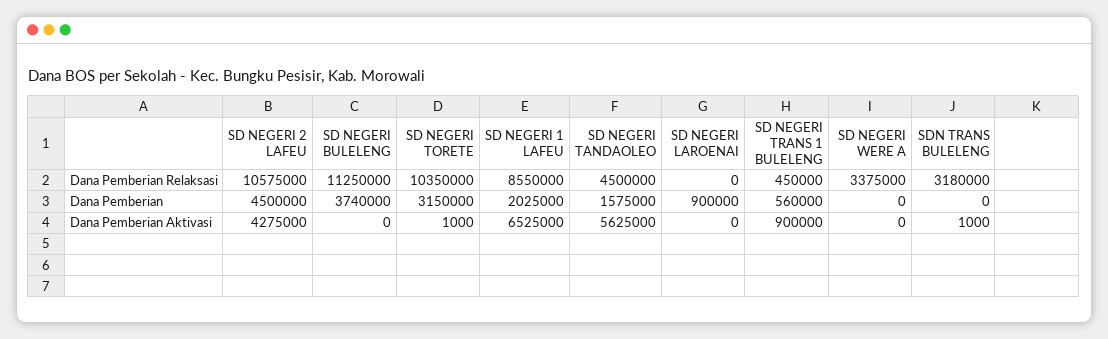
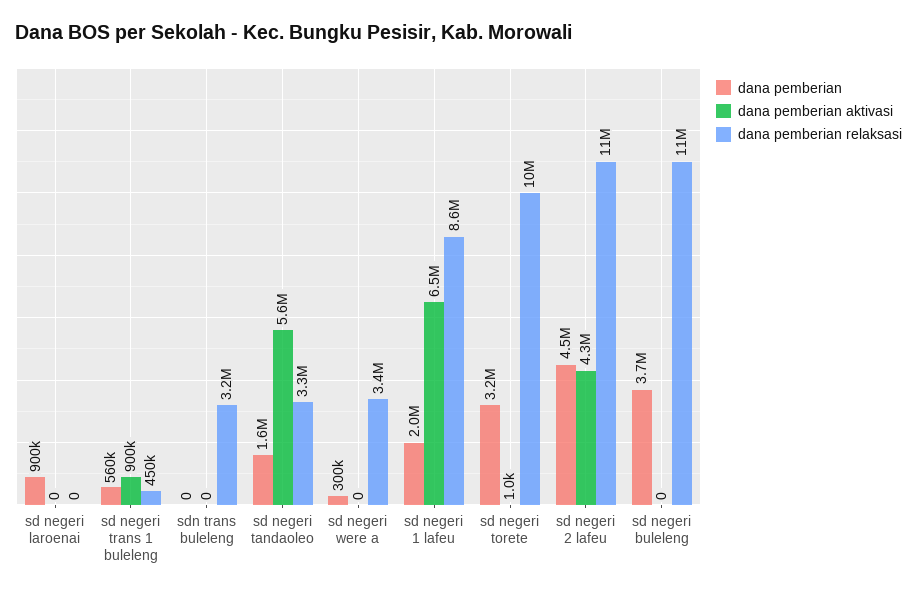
  {
    "Dana Pemberian Relaksasi": {
      "SD NEGERI 2 LAFEU": 10575000,
      "SD NEGERI BULELENG": 11250000,
      "SD NEGERI TORETE": 10350000,
      "SD NEGERI 1 LAFEU": 8550000,
-     "SD NEGERI TANDAOLEO": 4500000,
+     "SD NEGERI TANDAOLEO": 3300000,
      "SD NEGERI LAROENAI": 0,
      "SD NEGERI TRANS 1 BULELENG": 450000,
      "SD NEGERI WERE A": 3375000,
      "SDN TRANS BULELENG": 3180000
    },
    "Dana Pemberian": {
      "SD NEGERI 2 LAFEU": 4500000,
      "SD NEGERI BULELENG": 3740000,
      "SD NEGERI TORETE": 3150000,
      "SD NEGERI 1 LAFEU": 2025000,
      "SD NEGERI TANDAOLEO": 1575000,
      "SD NEGERI LAROENAI": 900000,
      "SD NEGERI TRANS 1 BULELENG": 560000,
-     "SD NEGERI WERE A": 0,
+     "SD NEGERI WERE A": 300000,
      "SDN TRANS BULELENG": 0
    },
    "Dana Pemberian Aktivasi": {
      "SD NEGERI 2 LAFEU": 4275000,
      "SD NEGERI BULELENG": 0,
      "SD NEGERI TORETE": 1000,
      "SD NEGERI 1 LAFEU": 6525000,
      "SD NEGERI TANDAOLEO": 5625000,
      "SD NEGERI LAROENAI": 0,
      "SD NEGERI TRANS 1 BULELENG": 900000,
      "SD NEGERI WERE A": 0,
-     "SDN TRANS BULELENG": 1000
+     "SDN TRANS BULELENG": 0
    }
  }

